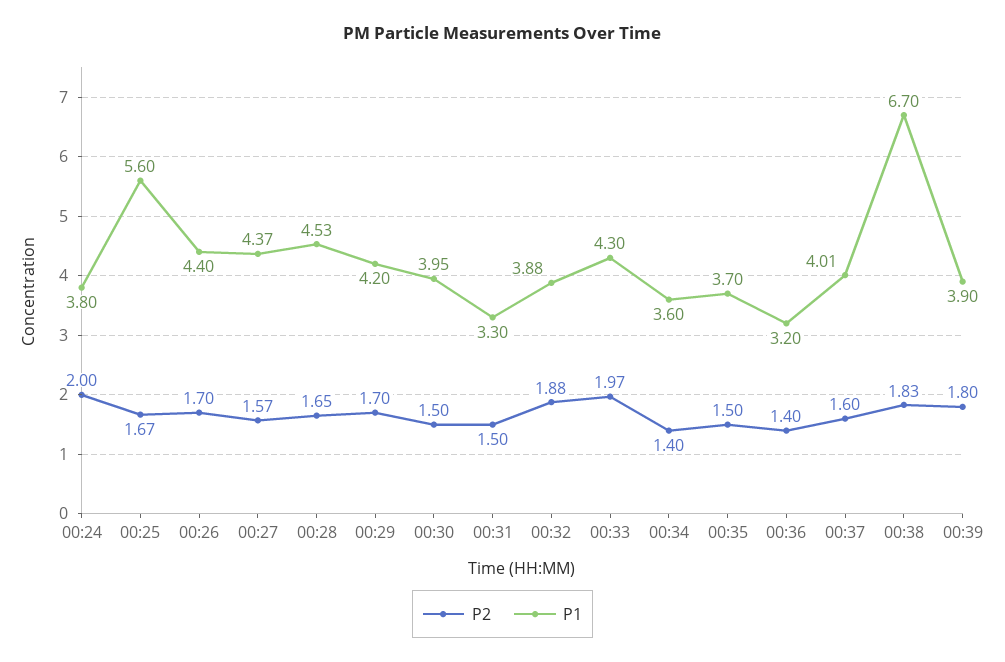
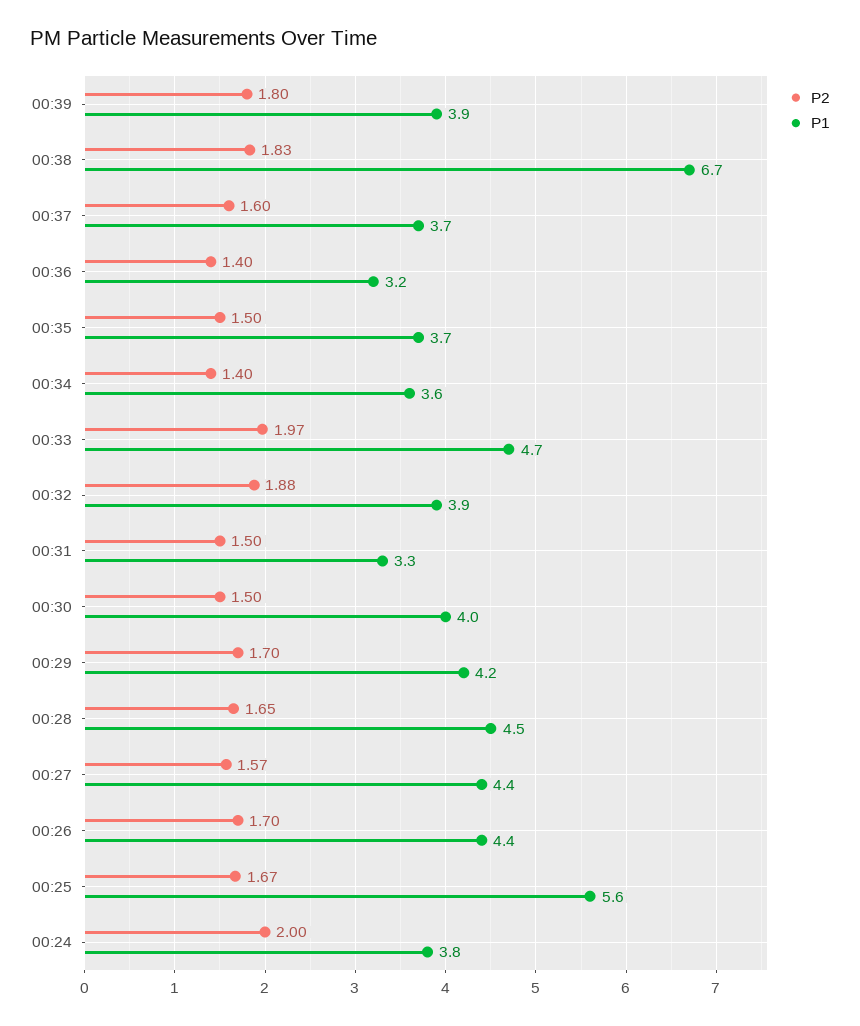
  {
    "P2": {
      "00:24": 2,
      "00:25": 1.67,
      "00:26": 1.7,
      "00:27": 1.57,
      "00:28": 1.65,
      "00:29": 1.7,
      "00:30": 1.5,
      "00:31": 1.5,
      "00:32": 1.88,
      "00:33": 1.97,
      "00:34": 1.4,
      "00:35": 1.5,
      "00:36": 1.4,
      "00:37": 1.6,
      "00:38": 1.83,
      "00:39": 1.8
    },
    "P1": {
      "00:24": 3.8,
      "00:25": 5.6,
      "00:26": 4.4,
      "00:27": 4.37,
      "00:28": 4.53,
      "00:29": 4.2,
      "00:30": 3.95,
      "00:31": 3.3,
      "00:32": 3.88,
-     "00:33": 4.3,
+     "00:33": 4.7,
      "00:34": 3.6,
      "00:35": 3.7,
      "00:36": 3.2,
-     "00:37": 4.01,
+     "00:37": 3.7,
      "00:38": 6.7,
      "00:39": 3.9
    }
  }

